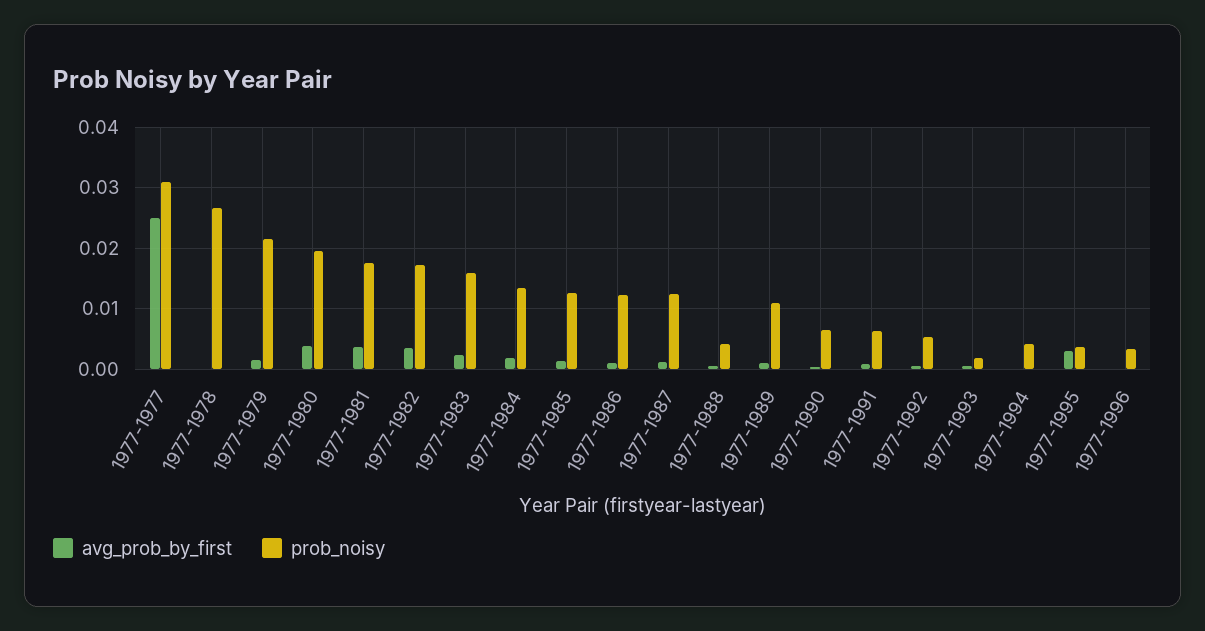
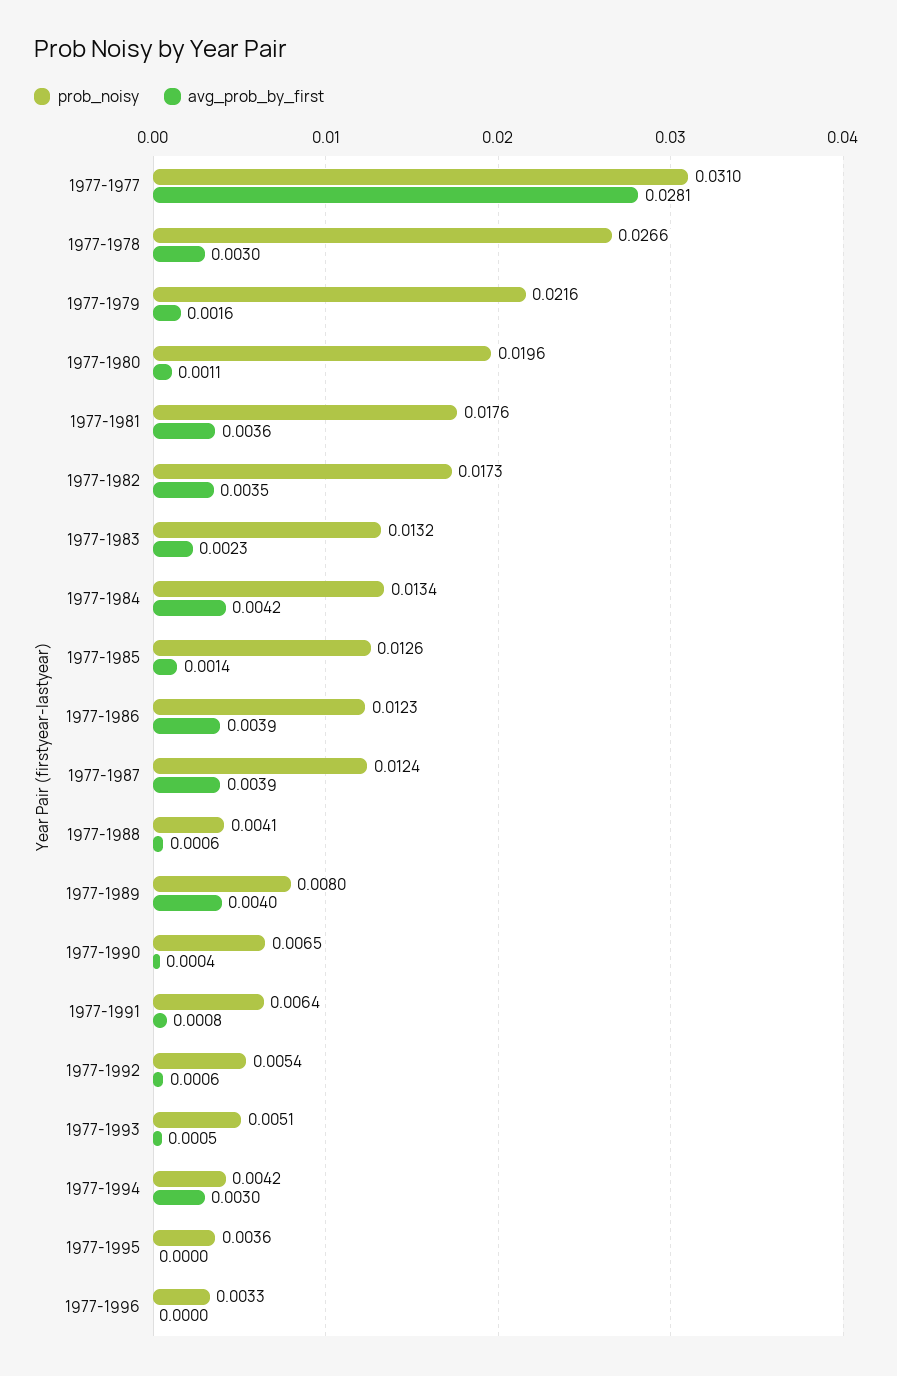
  {
    "avg_prob_by_first": {
-     "1977-1977": 0.025,
+     "1977-1977": 0.0281,
-     "1977-1978": 0,
+     "1977-1978": 0.003,
      "1977-1979": 0.0016,
-     "1977-1980": 0.004,
+     "1977-1980": 0.0011,
      "1977-1981": 0.0036,
      "1977-1982": 0.0035,
      "1977-1983": 0.0023,
-     "1977-1984": 0.002,
+     "1977-1984": 0.0042,
      "1977-1985": 0.0014,
-     "1977-1986": 0.001,
+     "1977-1986": 0.0039,
-     "1977-1987": 0.001,
+     "1977-1987": 0.0039,
      "1977-1988": 0.0006,
-     "1977-1989": 0.001,
+     "1977-1989": 0.004,
      "1977-1990": 0.0004,
      "1977-1991": 0.0008,
      "1977-1992": 0.0006,
      "1977-1993": 0.0005,
-     "1977-1994": 0,
+     "1977-1994": 0.003,
-     "1977-1995": 0.003,
+     "1977-1995": 0,
      "1977-1996": 0
    },
    "prob_noisy": {
      "1977-1977": 0.031,
      "1977-1978": 0.0266,
      "1977-1979": 0.0216,
      "1977-1980": 0.0196,
      "1977-1981": 0.0176,
      "1977-1982": 0.0173,
-     "1977-1983": 0.016,
+     "1977-1983": 0.0132,
      "1977-1984": 0.0134,
      "1977-1985": 0.0126,
      "1977-1986": 0.0123,
      "1977-1987": 0.0124,
      "1977-1988": 0.0041,
-     "1977-1989": 0.011,
+     "1977-1989": 0.008,
      "1977-1990": 0.0065,
      "1977-1991": 0.0064,
      "1977-1992": 0.0054,
-     "1977-1993": 0.002,
+     "1977-1993": 0.0051,
      "1977-1994": 0.0042,
      "1977-1995": 0.0036,
      "1977-1996": 0.0033
    }
  }

